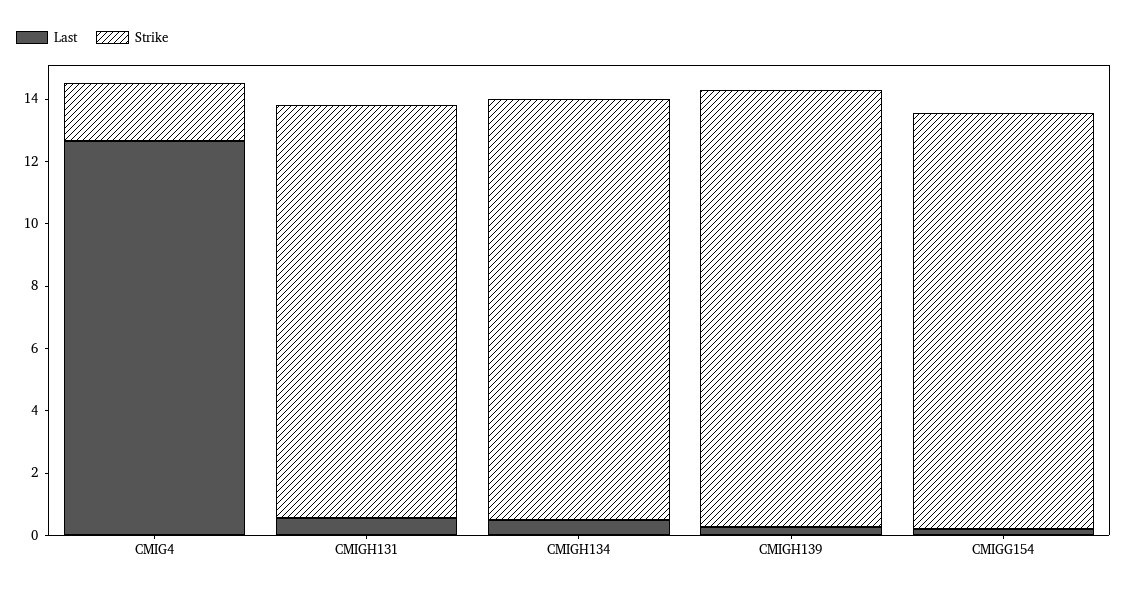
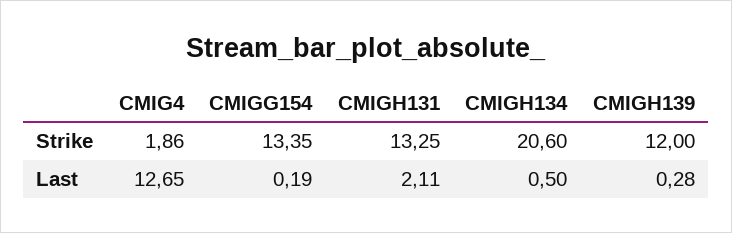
  {
    "Last": {
      "CMIG4": 12.65,
-     "CMIGH131": 0.5,
+     "CMIGH131": 2.11,
      "CMIGH134": 0.5,
      "CMIGH139": 0.28,
      "CMIGG154": 0.19
    },
    "Strike": {
      "CMIG4": 1.86,
      "CMIGH131": 13.25,
-     "CMIGH134": 13.5,
+     "CMIGH134": 20.6,
-     "CMIGH139": 14,
+     "CMIGH139": 12,
      "CMIGG154": 13.35
    }
  }

